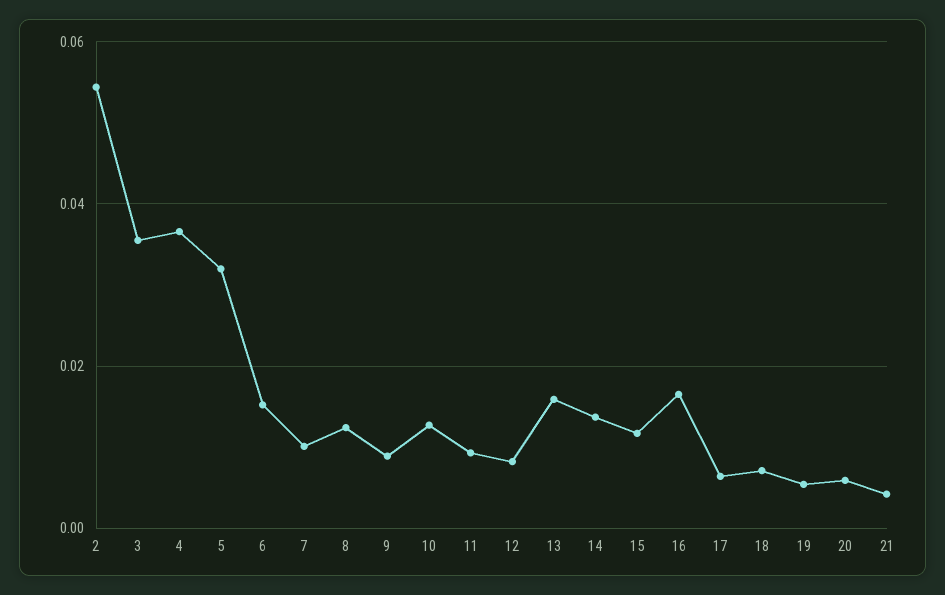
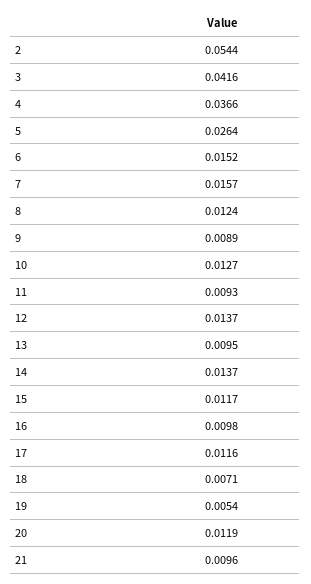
  {
    "2": 0.0544,
-   "3": 0.036,
+   "3": 0.0416,
    "4": 0.0366,
-   "5": 0.032,
+   "5": 0.0264,
    "6": 0.0152,
-   "7": 0.01,
+   "7": 0.0157,
    "8": 0.0124,
    "9": 0.0089,
    "10": 0.0127,
    "11": 0.0093,
-   "12": 0.008,
+   "12": 0.0137,
-   "13": 0.016,
+   "13": 0.0095,
    "14": 0.0137,
    "15": 0.0117,
-   "16": 0.016,
+   "16": 0.0098,
-   "17": 0.006,
+   "17": 0.0116,
    "18": 0.0071,
    "19": 0.0054,
-   "20": 0.006,
+   "20": 0.0119,
-   "21": 0.004
+   "21": 0.0096
  }

